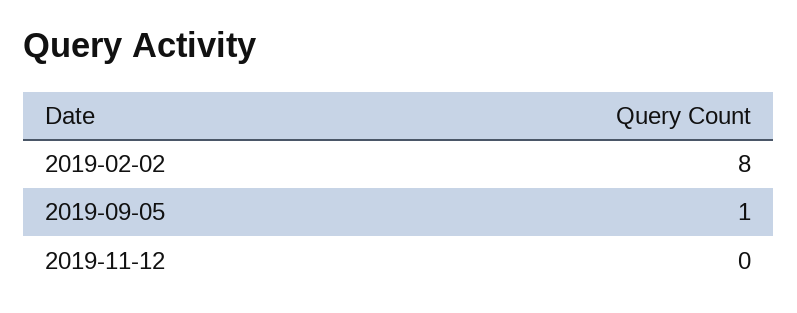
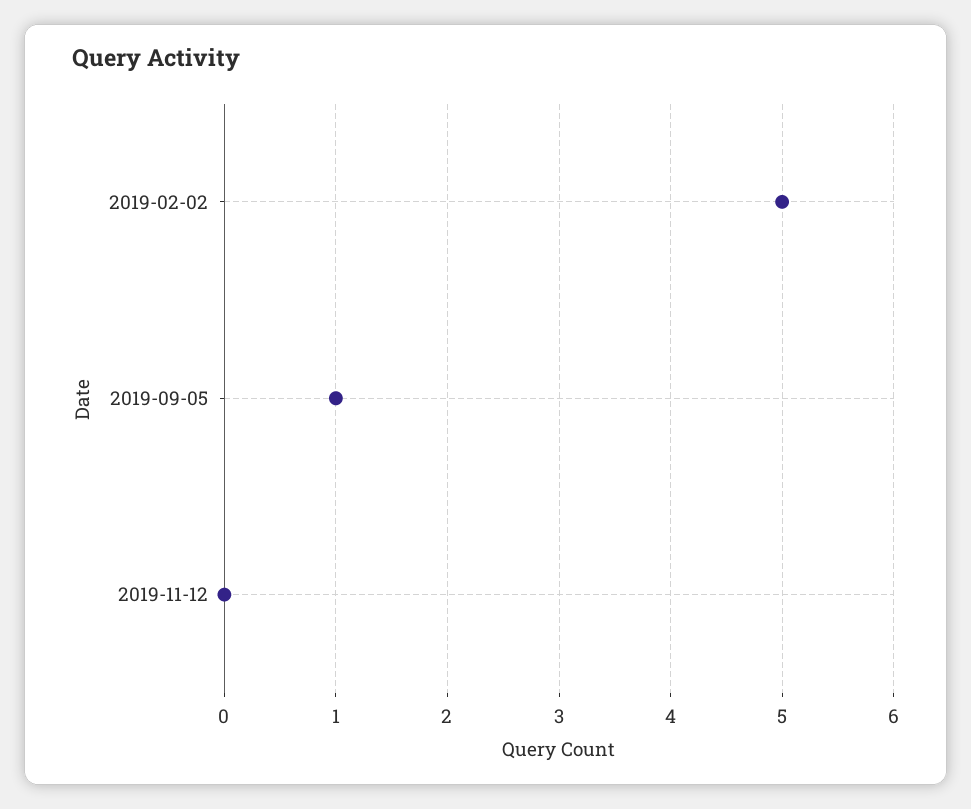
  {
-   "2019-02-02": 8,
+   "2019-02-02": 5,
    "2019-09-05": 1,
    "2019-11-12": 0
  }

